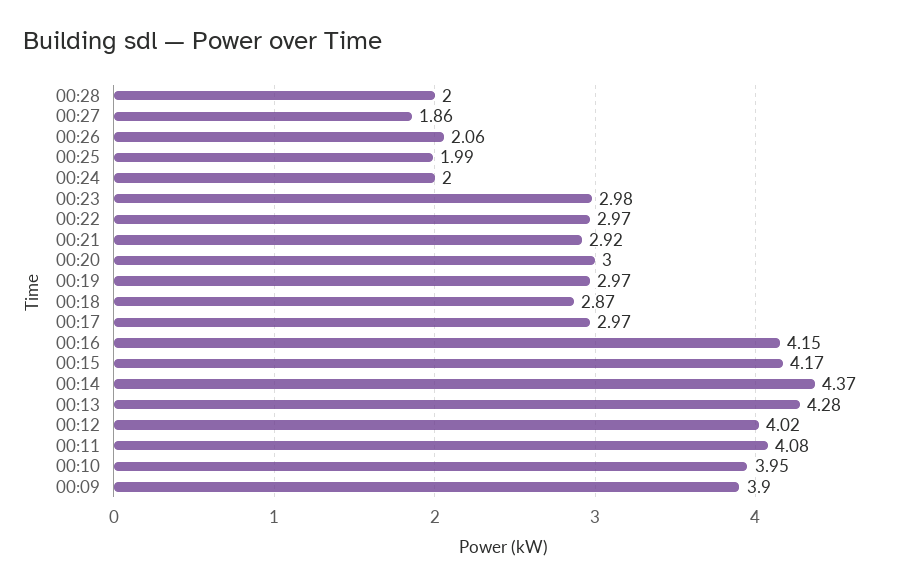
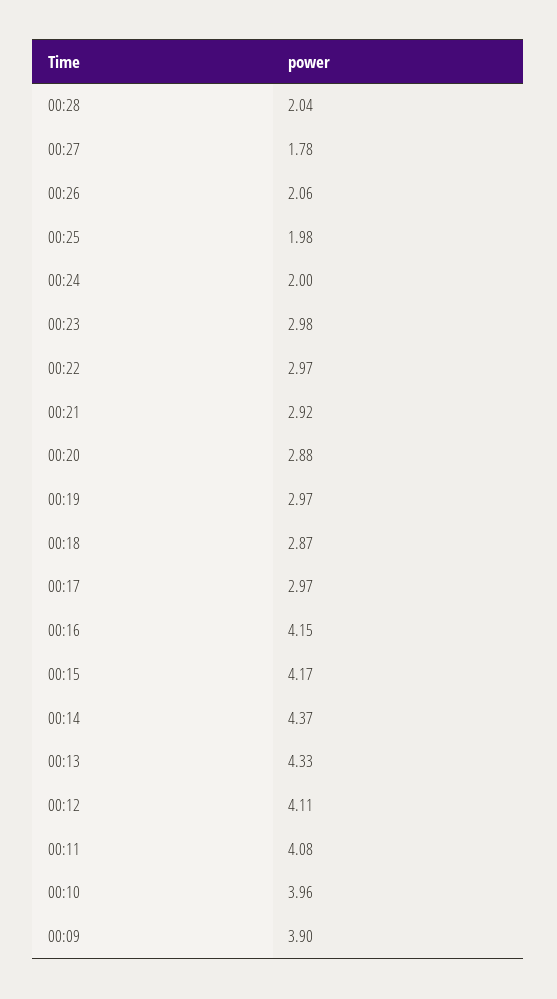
  {
-   "00:28": 2,
+   "00:28": 2.04,
-   "00:27": 1.86,
+   "00:27": 1.78,
    "00:26": 2.06,
-   "00:25": 1.99,
+   "00:25": 1.98,
    "00:24": 2,
    "00:23": 2.98,
    "00:22": 2.97,
    "00:21": 2.92,
-   "00:20": 3,
+   "00:20": 2.88,
    "00:19": 2.97,
    "00:18": 2.87,
    "00:17": 2.97,
    "00:16": 4.15,
    "00:15": 4.17,
    "00:14": 4.37,
-   "00:13": 4.28,
+   "00:13": 4.33,
-   "00:12": 4.02,
+   "00:12": 4.11,
    "00:11": 4.08,
-   "00:10": 3.95,
+   "00:10": 3.96,
    "00:09": 3.9
  }

